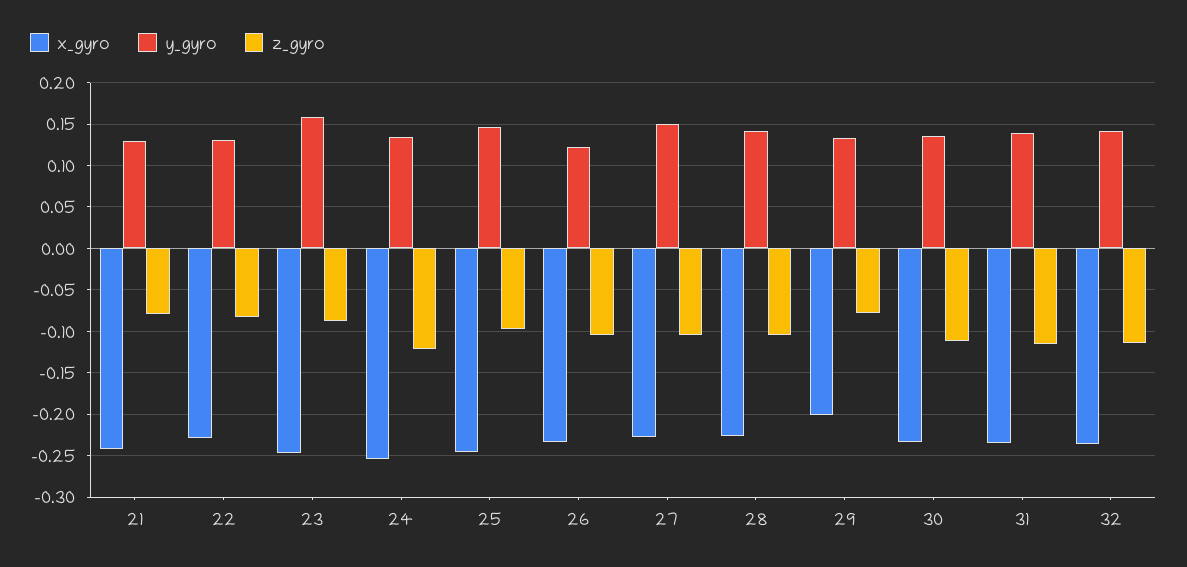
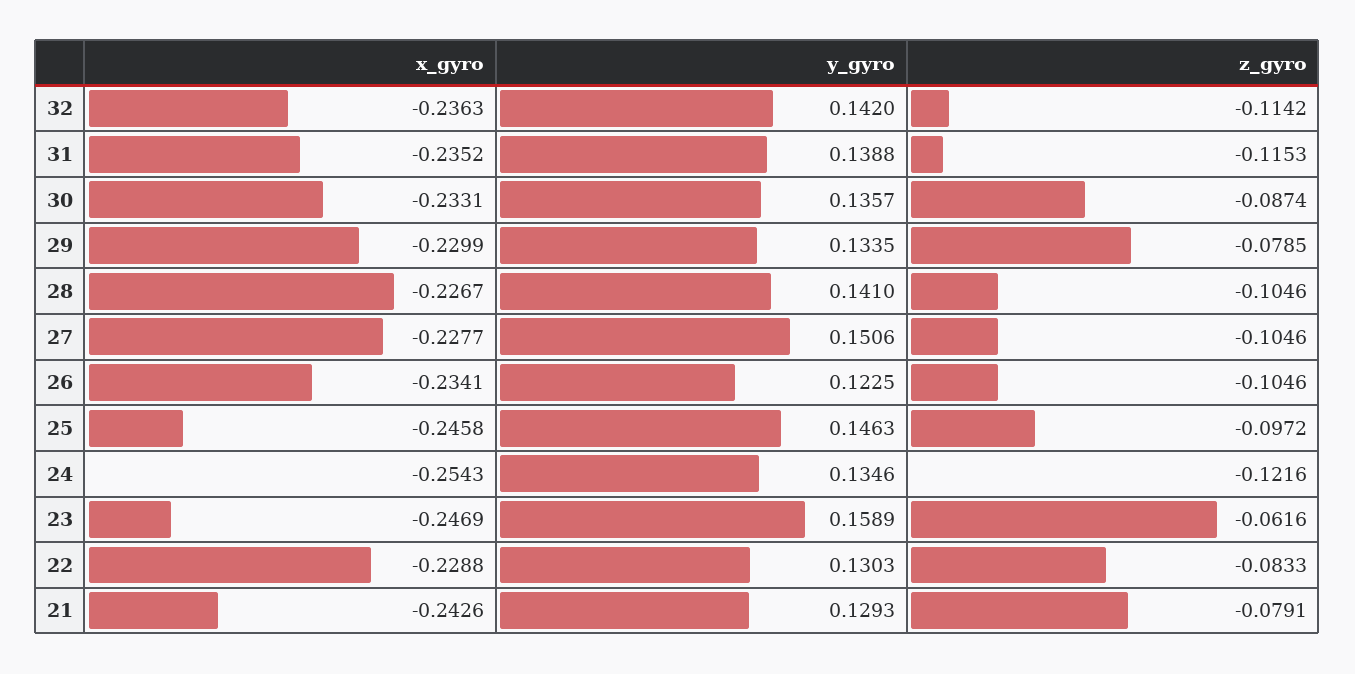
  {
    "x_gyro": {
      "21": -0.2426,
      "22": -0.2288,
      "23": -0.2469,
      "24": -0.2543,
      "25": -0.2458,
      "26": -0.2341,
      "27": -0.2277,
      "28": -0.2267,
-     "29": -0.2,
+     "29": -0.2299,
      "30": -0.2331,
      "31": -0.2352,
      "32": -0.2363
    },
    "y_gyro": {
      "21": 0.1293,
      "22": 0.1303,
      "23": 0.1589,
      "24": 0.1346,
      "25": 0.1463,
      "26": 0.1225,
      "27": 0.1506,
      "28": 0.141,
      "29": 0.1335,
      "30": 0.1357,
      "31": 0.1388,
      "32": 0.142
    },
    "z_gyro": {
      "21": -0.0791,
      "22": -0.0833,
-     "23": -0.09,
+     "23": -0.0616,
      "24": -0.1216,
      "25": -0.0972,
      "26": -0.1046,
      "27": -0.1046,
      "28": -0.1046,
      "29": -0.0785,
-     "30": -0.11,
+     "30": -0.0874,
      "31": -0.1153,
      "32": -0.1142
    }
  }

